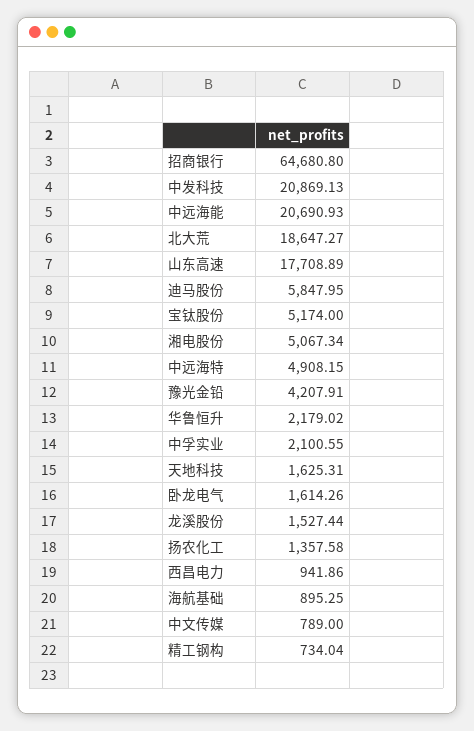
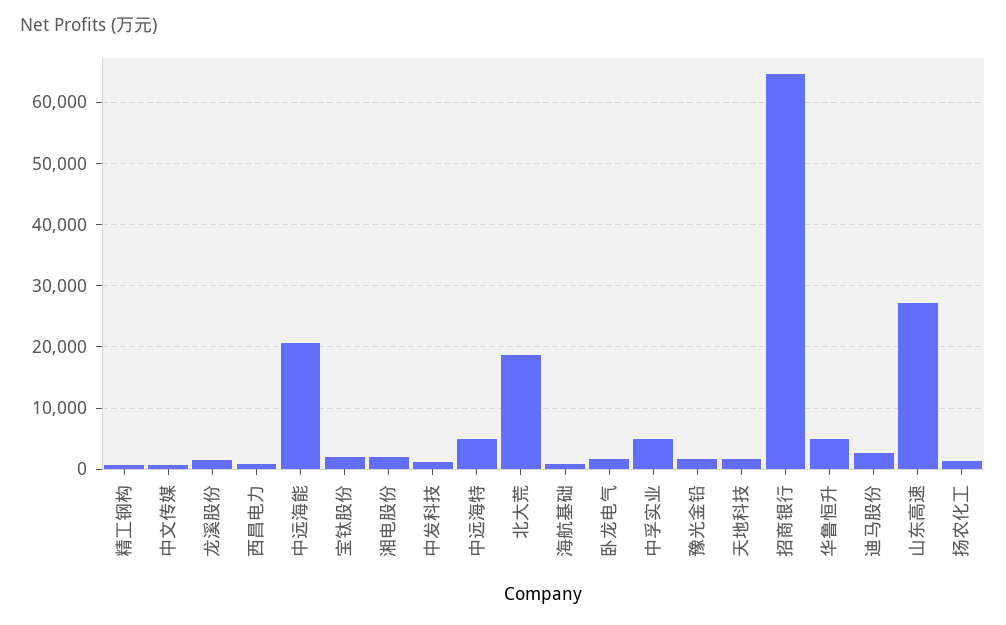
  {
    "招商银行": 64680.8,
-   "中发科技": 20869.13,
+   "中发科技": 1000,
    "中远海能": 20690.93,
    "北大荒": 18647.27,
-   "山东高速": 17708.89,
+   "山东高速": 27000,
-   "迪马股份": 5847.95,
+   "迪马股份": 3000,
-   "宝钛股份": 5174,
+   "宝钛股份": 2000,
-   "湘电股份": 5067.34,
+   "湘电股份": 2000,
    "中远海特": 4908.15,
-   "豫光金铅": 4207.91,
+   "豫光金铅": 2000,
-   "华鲁恒升": 2179.02,
+   "华鲁恒升": 5000,
-   "中孚实业": 2100.55,
+   "中孚实业": 5000,
    "天地科技": 1625.31,
    "卧龙电气": 1614.26,
    "龙溪股份": 1527.44,
    "扬农化工": 1357.58,
    "西昌电力": 941.86,
    "海航基础": 895.25,
    "中文传媒": 789,
    "精工钢构": 734.04
  }

